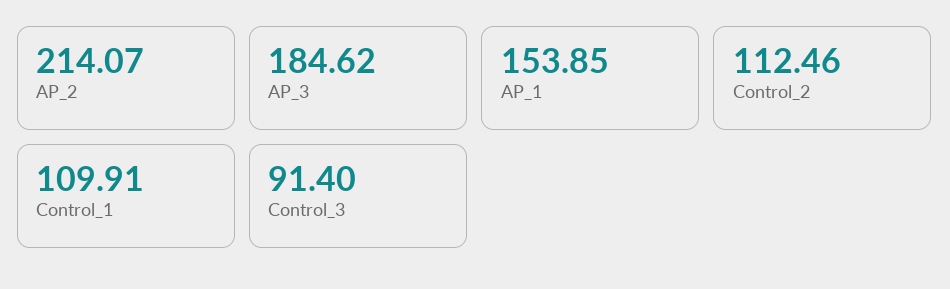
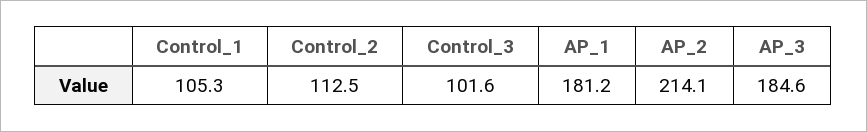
  {
    "AP_2": 214.07,
    "AP_3": 184.62,
-   "AP_1": 153.85,
+   "AP_1": 181.2,
    "Control_2": 112.46,
-   "Control_1": 109.91,
+   "Control_1": 105.3,
-   "Control_3": 91.4
+   "Control_3": 101.6
  }

